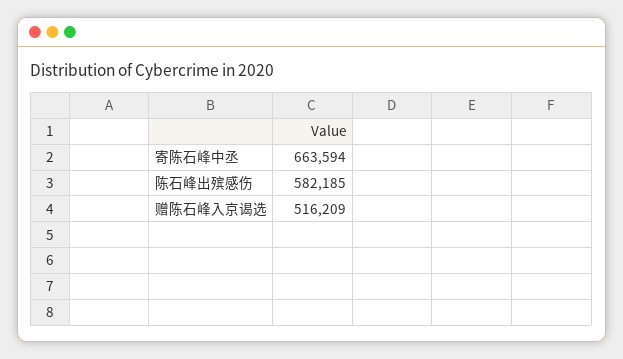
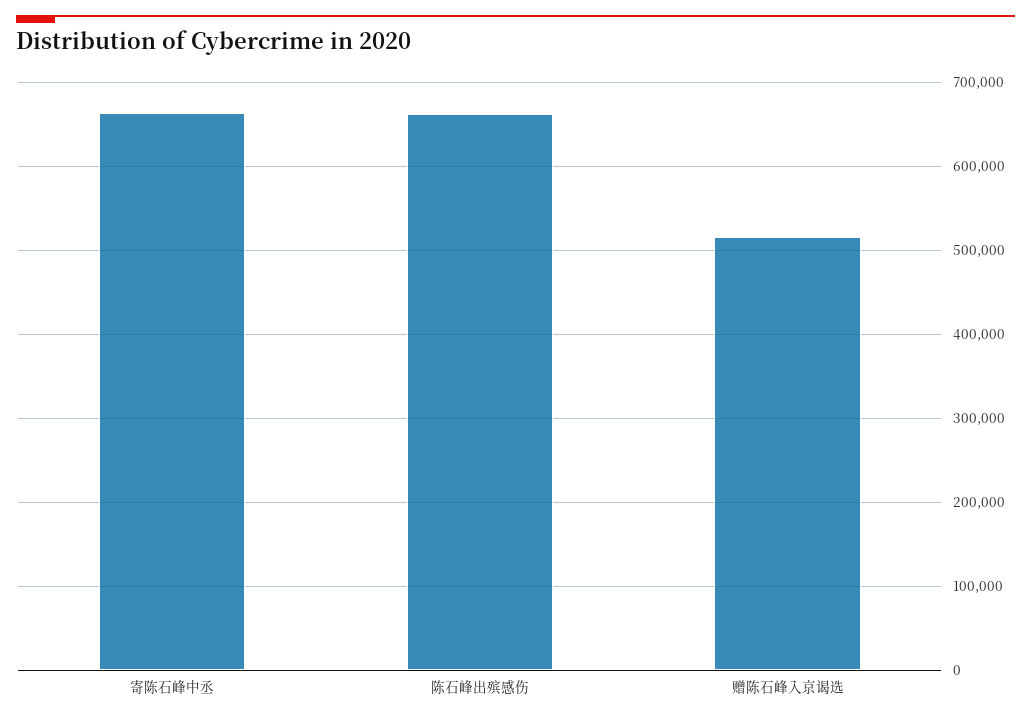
  {
    "寄陈石峰中丞": 663594,
-   "陈石峰出殡感伤": 582185,
+   "陈石峰出殡感伤": 660000,
    "赠陈石峰入京谒选": 516209
  }

